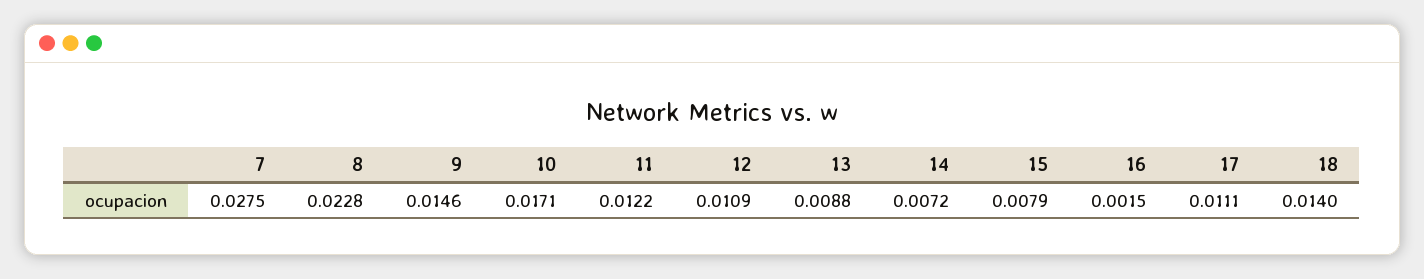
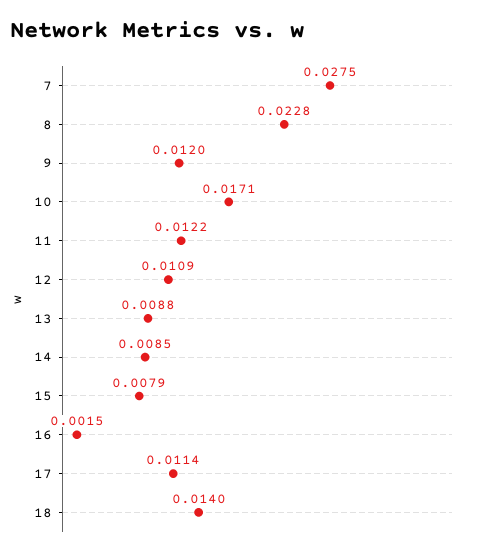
  {
    "7": 0.0275,
    "8": 0.0228,
-   "9": 0.0146,
+   "9": 0.012,
    "10": 0.0171,
    "11": 0.0122,
    "12": 0.0109,
    "13": 0.0088,
-   "14": 0.0072,
+   "14": 0.0085,
    "15": 0.0079,
    "16": 0.0015,
-   "17": 0.0111,
+   "17": 0.0114,
    "18": 0.014
  }

